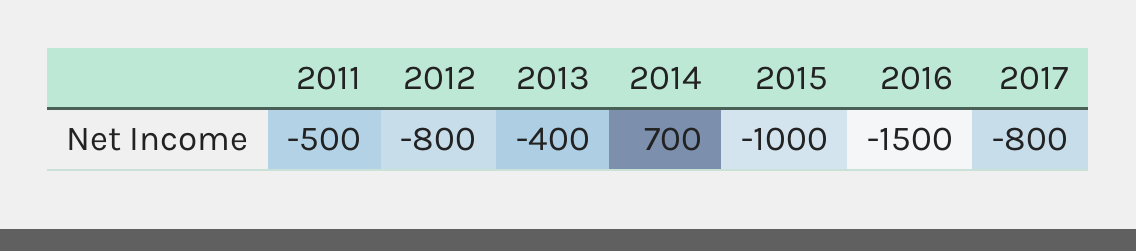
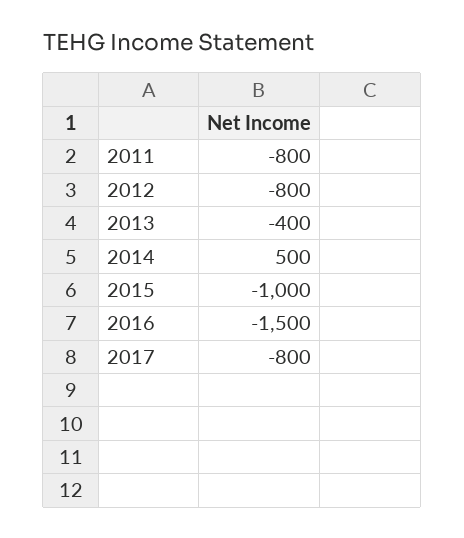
  {
-   "2011": -500,
+   "2011": -800,
    "2012": -800,
    "2013": -400,
-   "2014": 700,
+   "2014": 500,
    "2015": -1000,
    "2016": -1500,
    "2017": -800
  }

